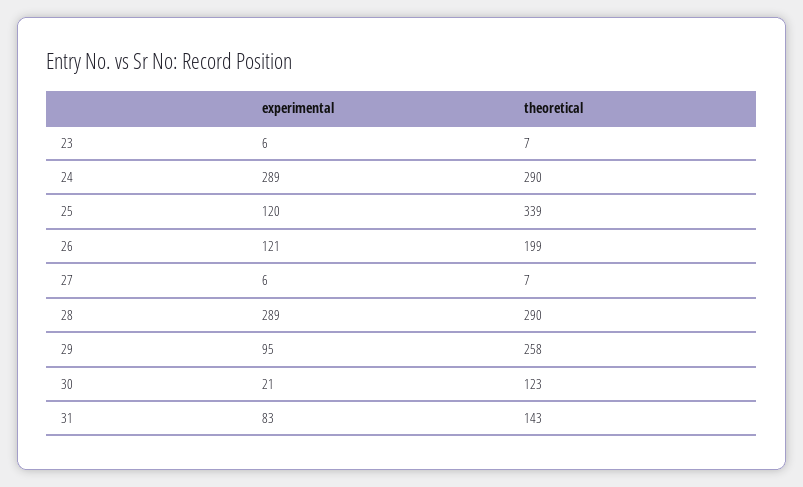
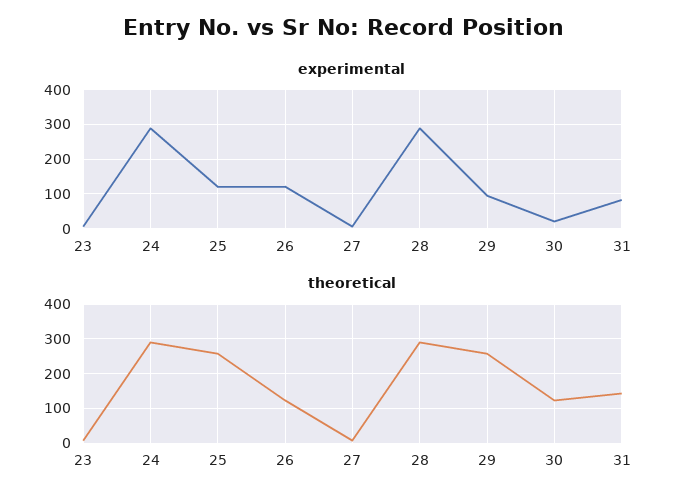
  {
    "experimental": {
      "23": 6,
      "24": 289,
      "25": 120,
      "26": 121,
      "27": 6,
      "28": 289,
      "29": 95,
      "30": 21,
      "31": 83
    },
    "theoretical": {
      "23": 7,
      "24": 290,
-     "25": 339,
+     "25": 260,
-     "26": 199,
+     "26": 120,
      "27": 7,
      "28": 290,
      "29": 258,
      "30": 123,
      "31": 143
    }
  }

